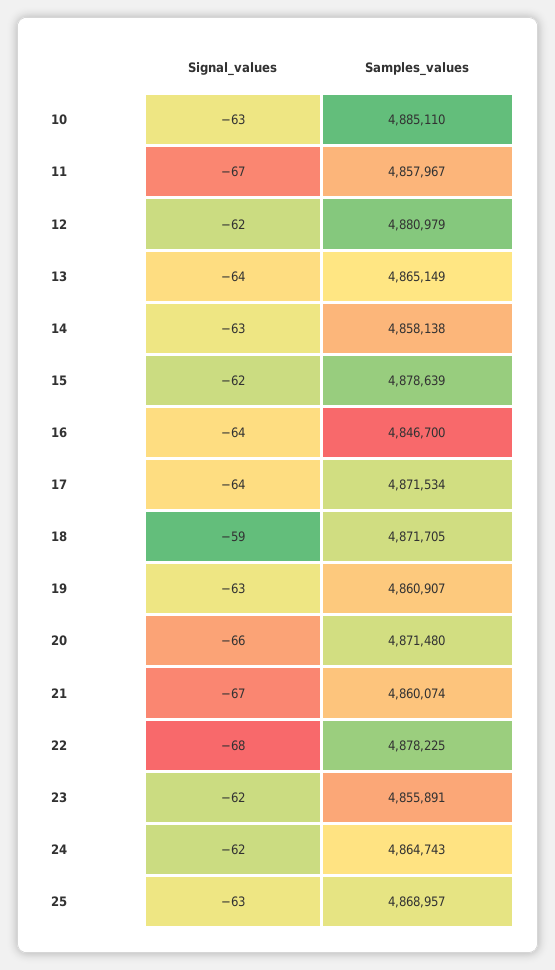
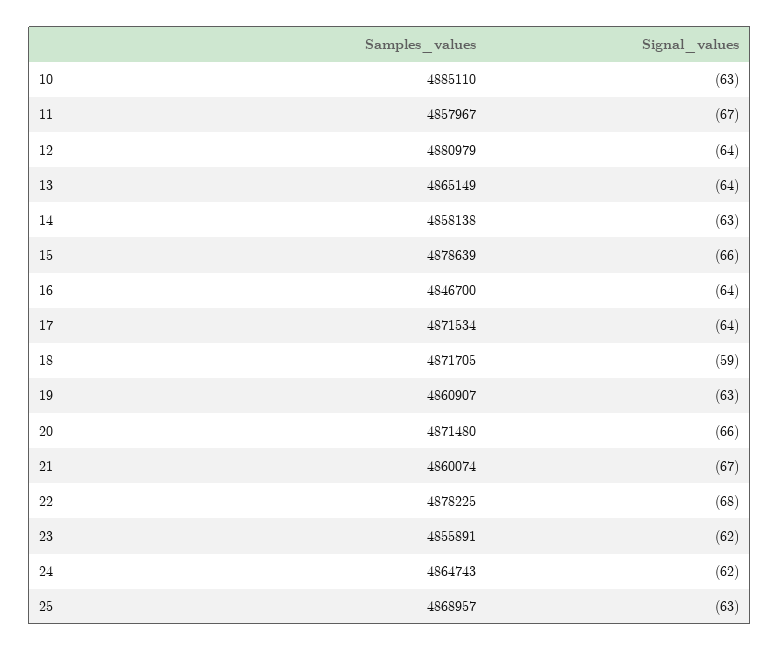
  {
    "Signal_values": {
      "10": -63,
      "11": -67,
-     "12": -62,
+     "12": -64,
      "13": -64,
      "14": -63,
-     "15": -62,
+     "15": -66,
      "16": -64,
      "17": -64,
      "18": -59,
      "19": -63,
      "20": -66,
      "21": -67,
      "22": -68,
      "23": -62,
      "24": -62,
      "25": -63
    },
    "Samples_values": {
      "10": 4885110,
      "11": 4857967,
      "12": 4880979,
      "13": 4865149,
      "14": 4858138,
      "15": 4878639,
      "16": 4846700,
      "17": 4871534,
      "18": 4871705,
      "19": 4860907,
      "20": 4871480,
      "21": 4860074,
      "22": 4878225,
      "23": 4855891,
      "24": 4864743,
      "25": 4868957
    }
  }

